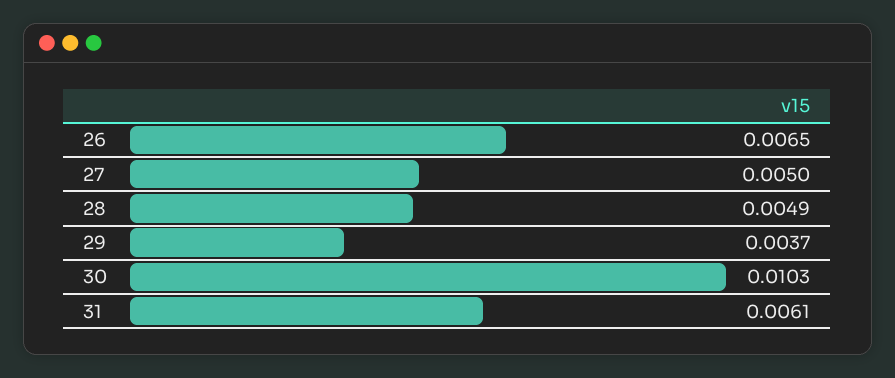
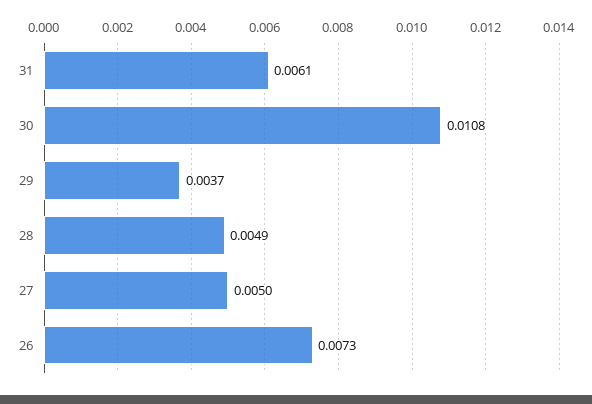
  {
-   "26": 0.0065,
+   "26": 0.0073,
    "27": 0.005,
    "28": 0.0049,
    "29": 0.0037,
-   "30": 0.0103,
+   "30": 0.0108,
    "31": 0.0061
  }

